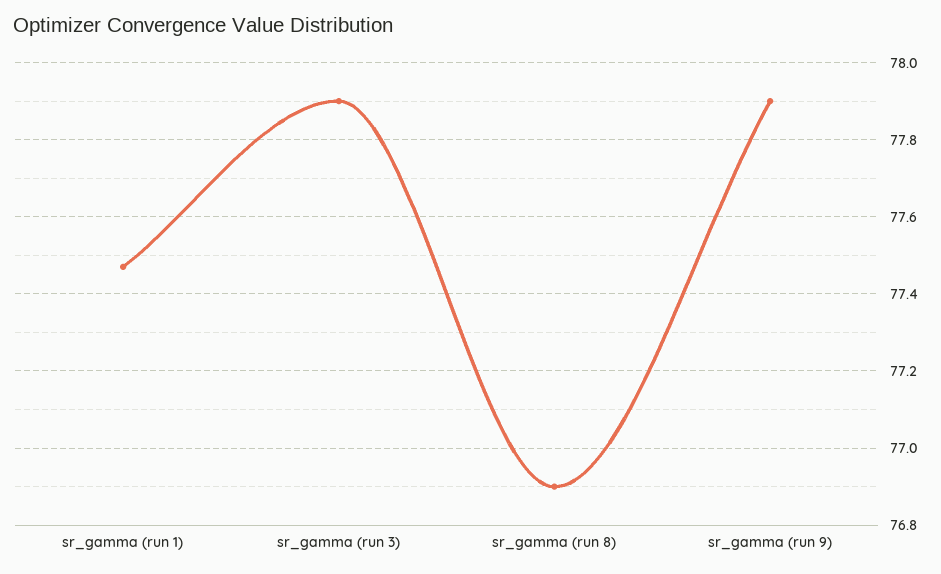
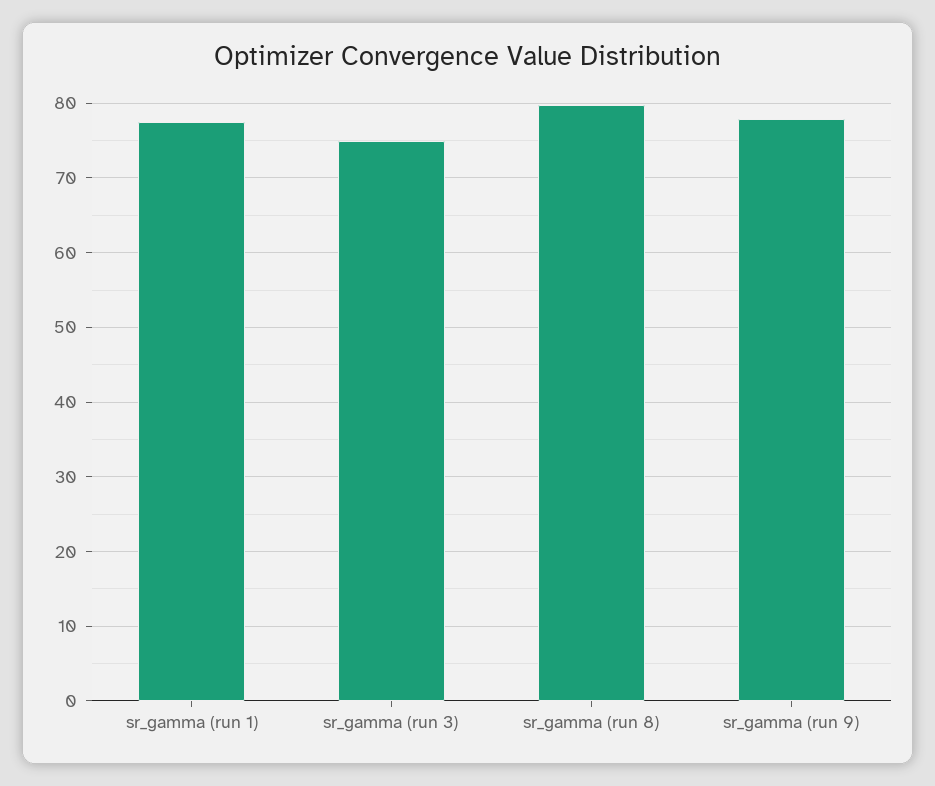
  {
    "sr_gamma (run 1)": 77.45,
-   "sr_gamma (run 3)": 77.9,
+   "sr_gamma (run 3)": 75,
-   "sr_gamma (run 8)": 76.9,
+   "sr_gamma (run 8)": 80,
    "sr_gamma (run 9)": 77.9
  }

